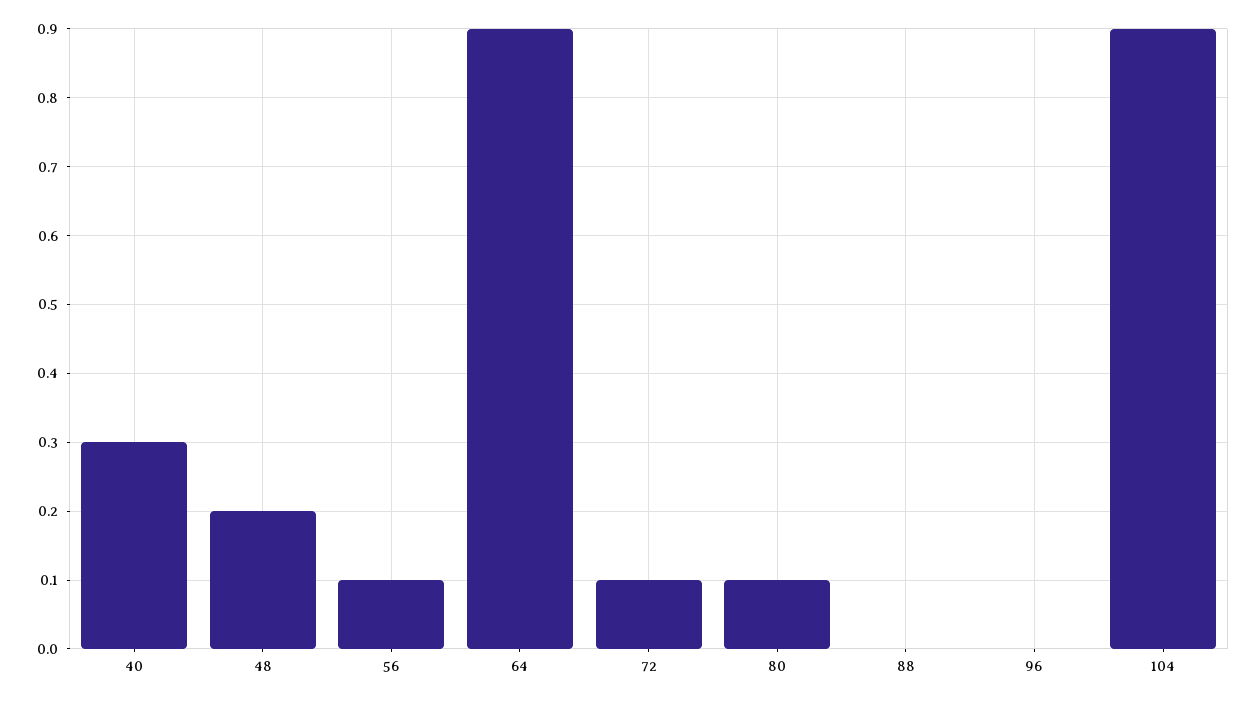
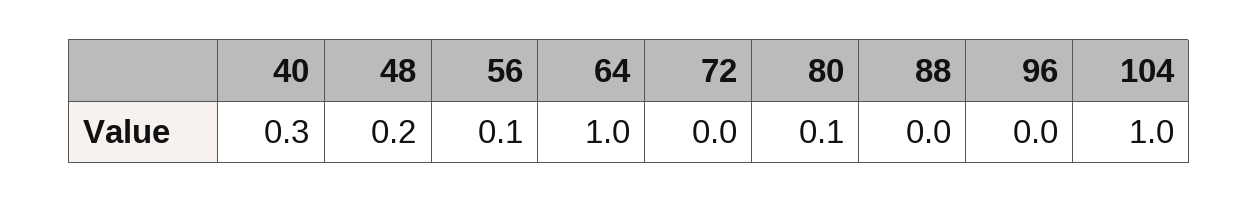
  {
    "40": 0.3,
    "48": 0.2,
    "56": 0.1,
-   "64": 0.9,
+   "64": 1,
-   "72": 0.1,
+   "72": 0,
    "80": 0.1,
    "88": 0,
    "96": 0,
-   "104": 0.9
+   "104": 1
  }

